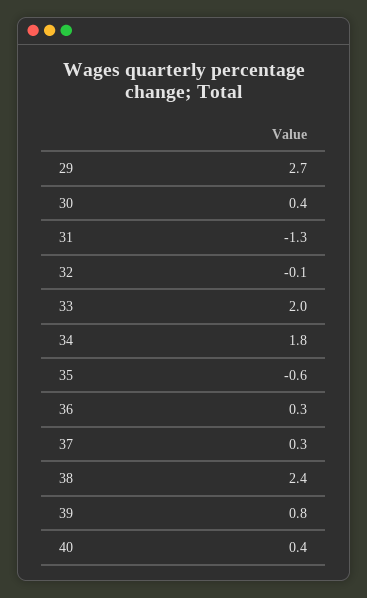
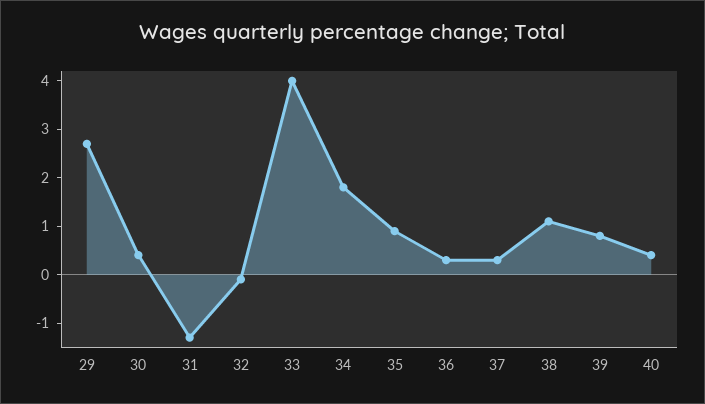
  {
    "29": 2.7,
    "30": 0.4,
    "31": -1.3,
    "32": -0.1,
-   "33": 2,
+   "33": 4,
    "34": 1.8,
-   "35": -0.6,
+   "35": 1,
    "36": 0.3,
    "37": 0.3,
-   "38": 2.4,
+   "38": 1,
    "39": 0.8,
    "40": 0.4
  }

